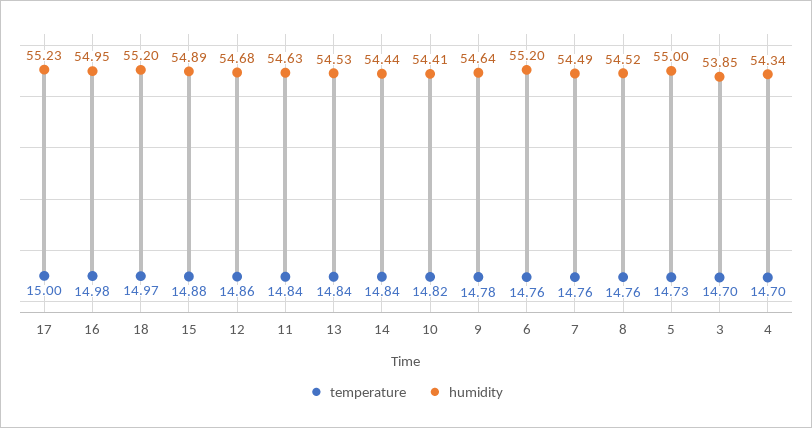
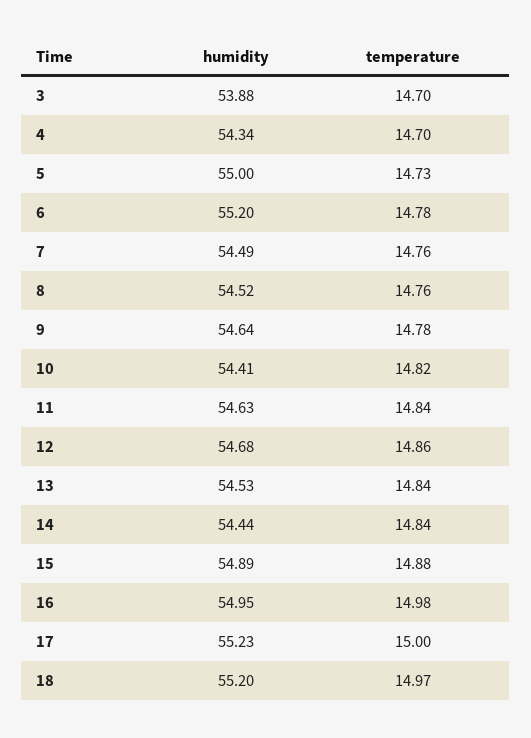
  {
    "temperature": {
      "17": 15,
      "16": 14.98,
      "18": 14.97,
      "15": 14.88,
      "12": 14.86,
      "11": 14.84,
      "13": 14.84,
      "14": 14.84,
      "10": 14.82,
      "9": 14.78,
-     "6": 14.76,
+     "6": 14.78,
      "7": 14.76,
      "8": 14.76,
      "5": 14.73,
      "3": 14.7,
      "4": 14.7
    },
    "humidity": {
      "17": 55.23,
      "16": 54.95,
      "18": 55.2,
      "15": 54.89,
      "12": 54.68,
      "11": 54.63,
      "13": 54.53,
      "14": 54.44,
      "10": 54.41,
      "9": 54.64,
      "6": 55.2,
      "7": 54.49,
      "8": 54.52,
      "5": 55,
-     "3": 53.85,
+     "3": 53.88,
      "4": 54.34
    }
  }

